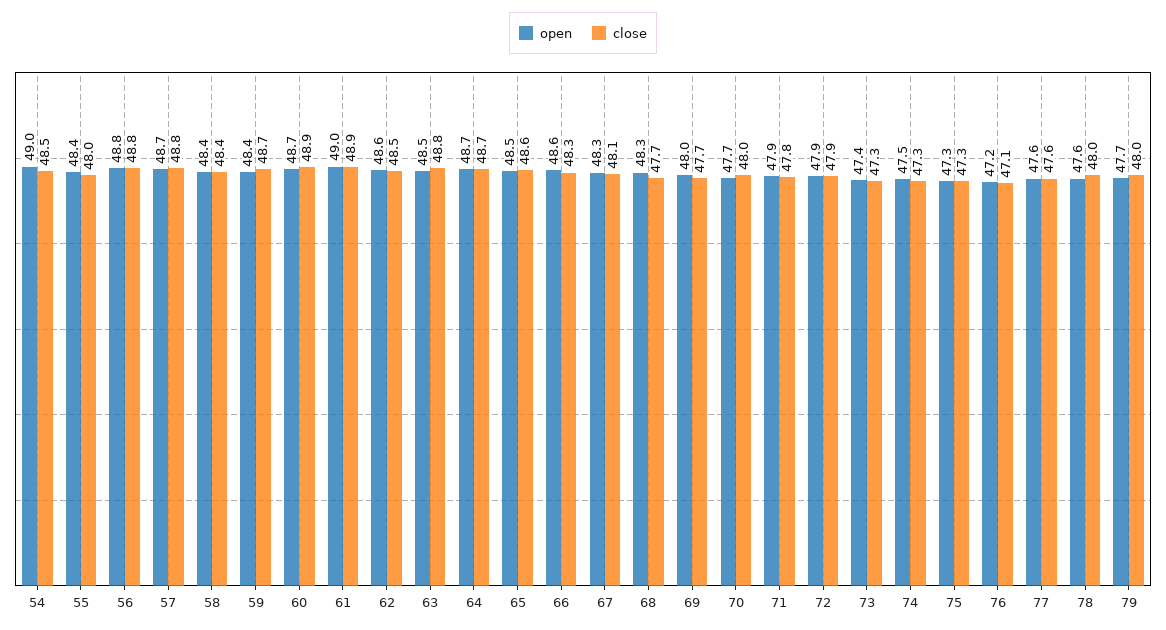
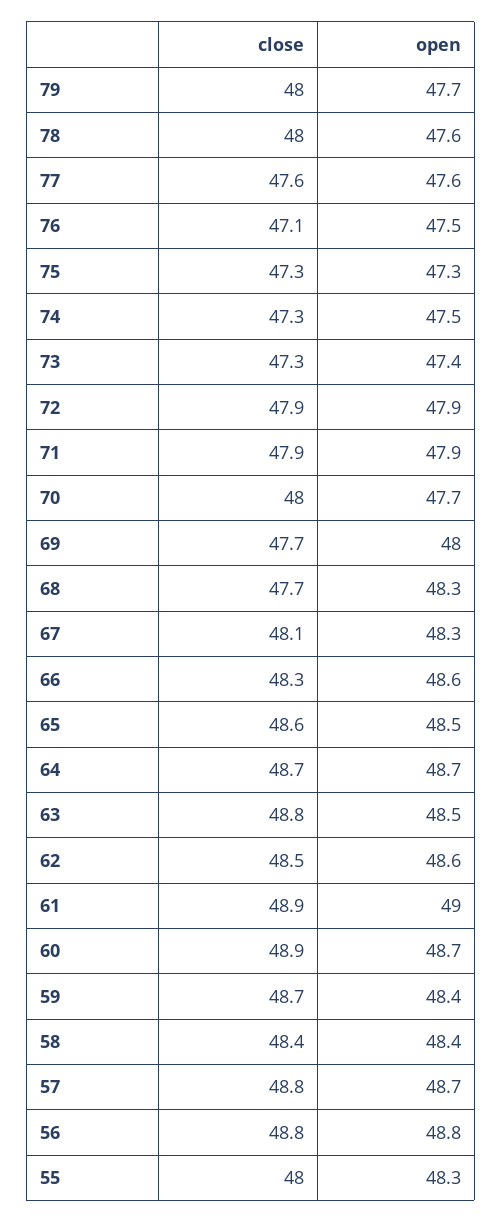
  {
    "open": {
-     "54": 49,
-     "55": 48.4,
+     "55": 48.3,
      "56": 48.8,
      "57": 48.7,
      "58": 48.4,
      "59": 48.4,
      "60": 48.7,
      "61": 49,
      "62": 48.6,
      "63": 48.5,
      "64": 48.7,
      "65": 48.5,
      "66": 48.6,
      "67": 48.3,
      "68": 48.3,
      "69": 48,
      "70": 47.7,
      "71": 47.9,
      "72": 47.9,
      "73": 47.4,
      "74": 47.5,
      "75": 47.3,
-     "76": 47.2,
+     "76": 47.5,
      "77": 47.6,
      "78": 47.6,
      "79": 47.7
    },
    "close": {
-     "54": 48.5,
      "55": 48,
      "56": 48.8,
      "57": 48.8,
      "58": 48.4,
      "59": 48.7,
      "60": 48.9,
      "61": 48.9,
      "62": 48.5,
      "63": 48.8,
      "64": 48.7,
      "65": 48.6,
      "66": 48.3,
      "67": 48.1,
      "68": 47.7,
      "69": 47.7,
      "70": 48,
-     "71": 47.8,
+     "71": 47.9,
      "72": 47.9,
      "73": 47.3,
      "74": 47.3,
      "75": 47.3,
      "76": 47.1,
      "77": 47.6,
      "78": 48,
      "79": 48
    }
  }

